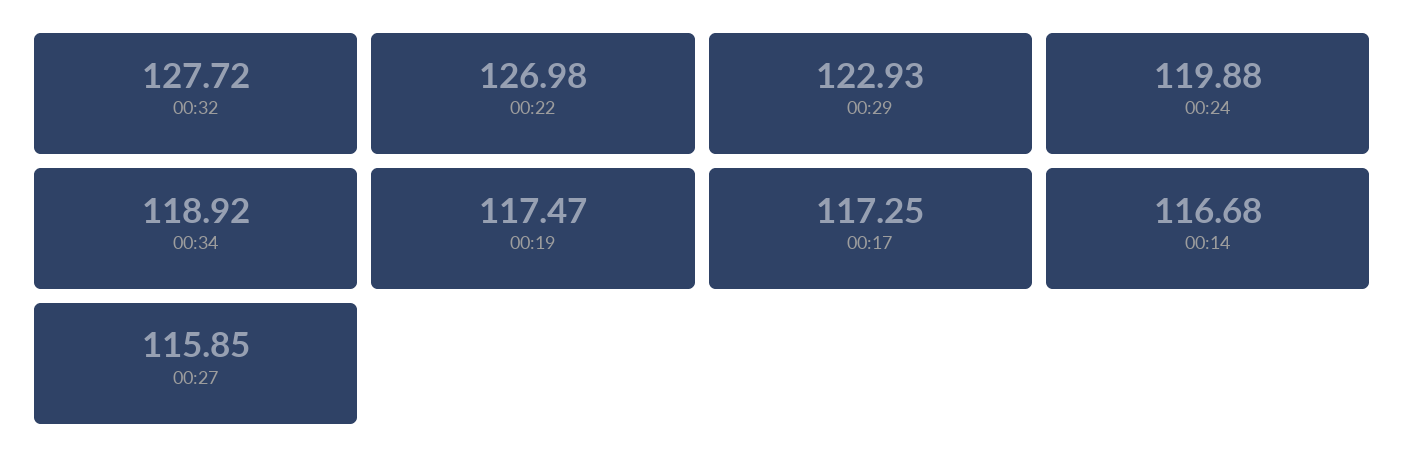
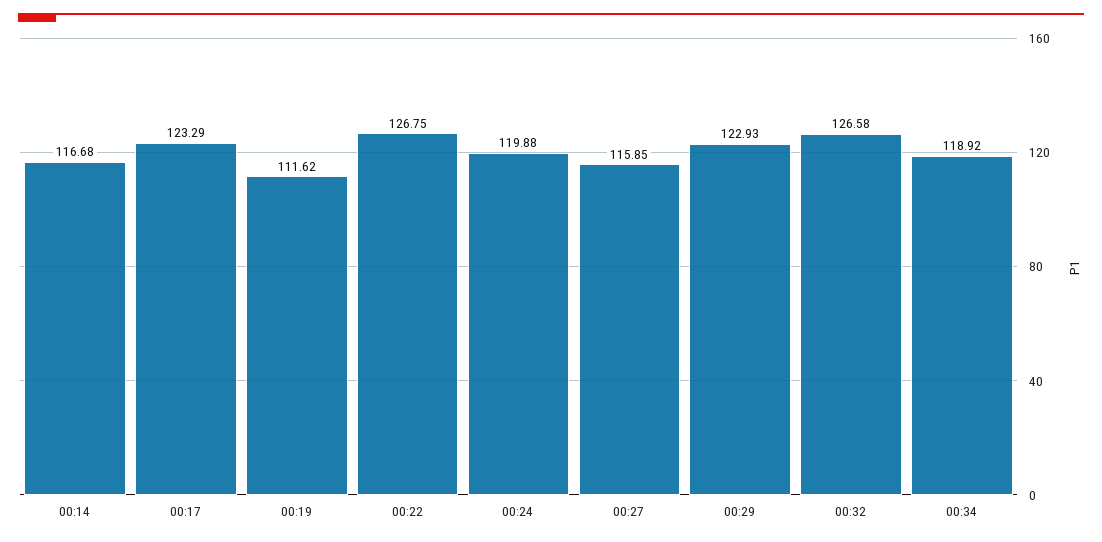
  {
-   "00:32": 127.72,
+   "00:32": 126.58,
-   "00:22": 126.98,
+   "00:22": 126.75,
    "00:29": 122.93,
    "00:24": 119.88,
    "00:34": 118.92,
-   "00:19": 117.47,
+   "00:19": 111.62,
-   "00:17": 117.25,
+   "00:17": 123.29,
    "00:14": 116.68,
    "00:27": 115.85
  }

